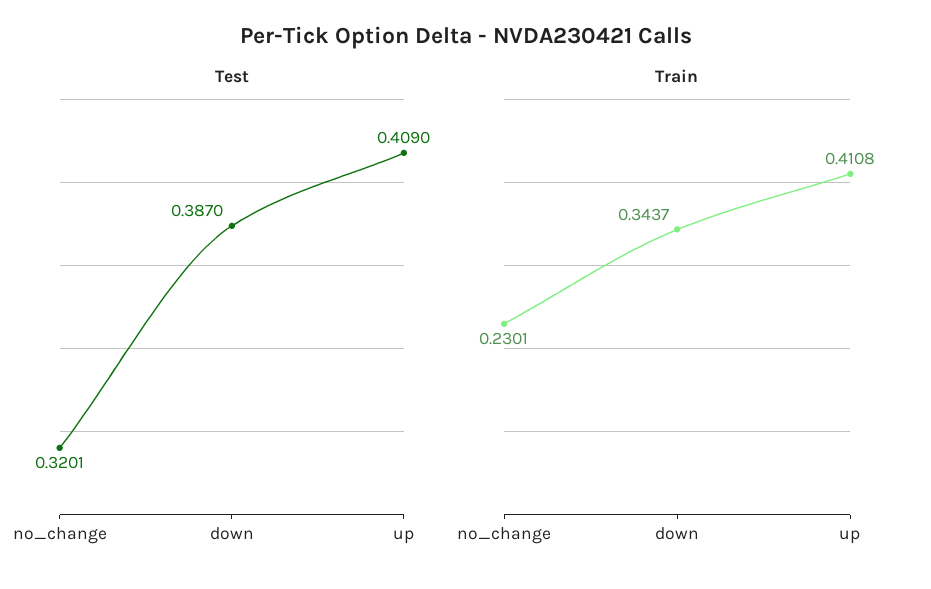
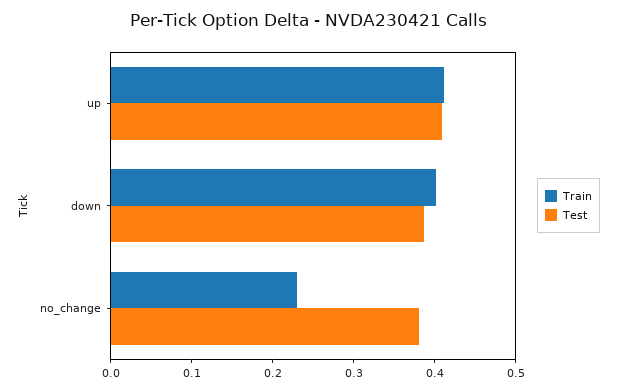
  {
    "Test": {
-     "no_change": 0.3201,
+     "no_change": 0.38,
      "down": 0.387,
      "up": 0.409
    },
    "Train": {
      "no_change": 0.2301,
-     "down": 0.3437,
+     "down": 0.4,
      "up": 0.4108
    }
  }

